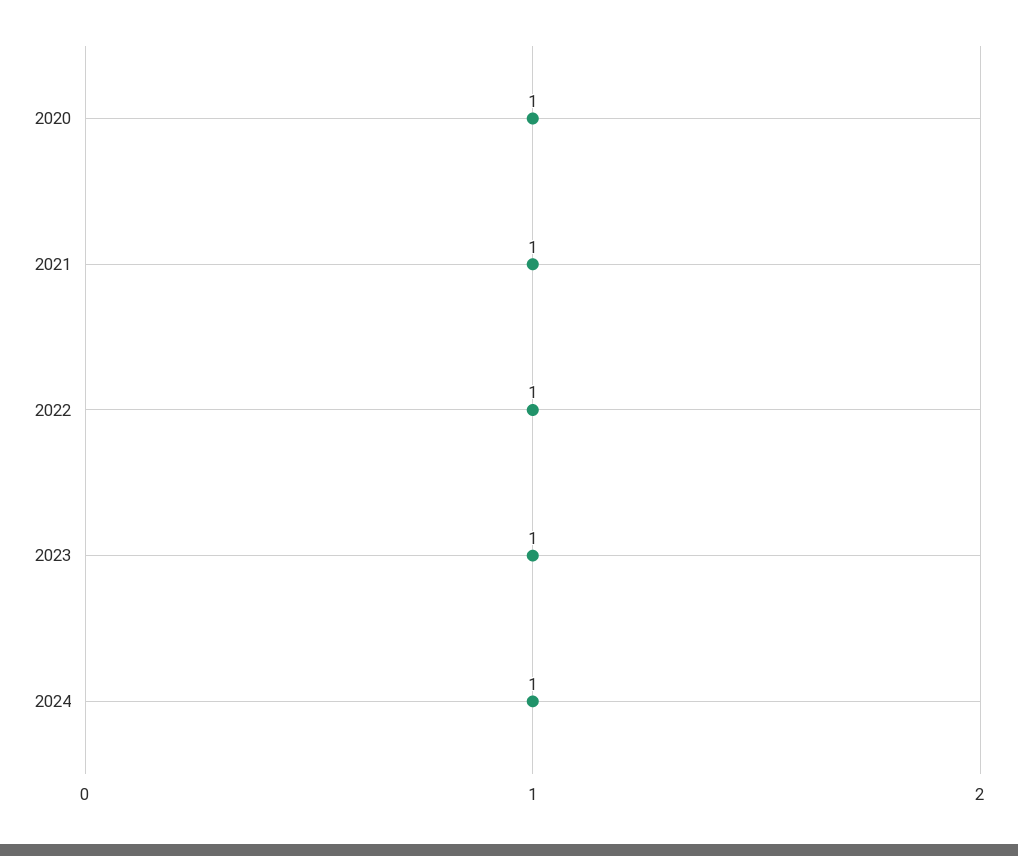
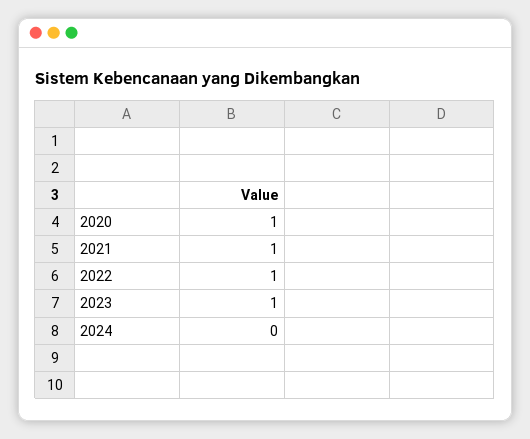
  {
    "2020": 1,
    "2021": 1,
    "2022": 1,
    "2023": 1,
-   "2024": 1
+   "2024": 0
  }

